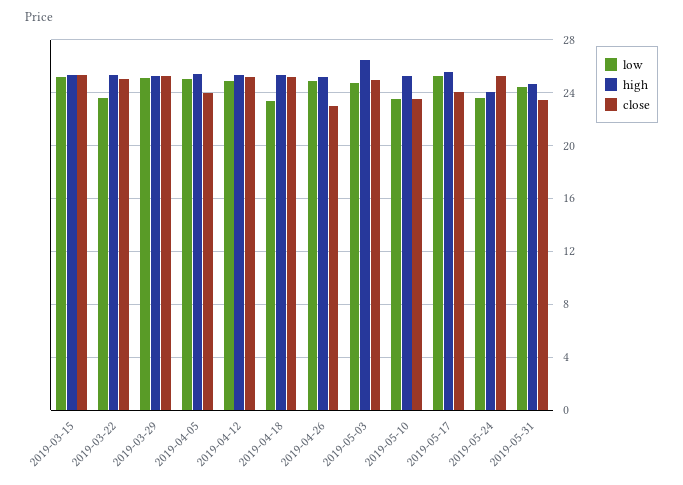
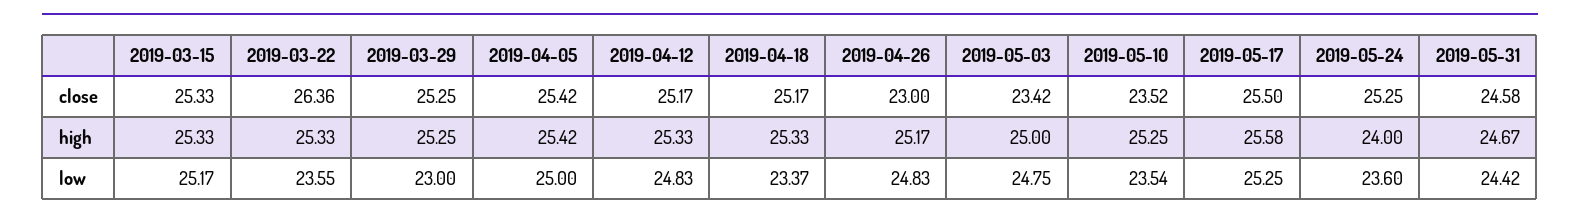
  {
    "low": {
      "2019-03-15": 25.17,
      "2019-03-22": 23.55,
-     "2019-03-29": 25,
+     "2019-03-29": 23,
      "2019-04-05": 25,
      "2019-04-12": 24.83,
      "2019-04-18": 23.37,
      "2019-04-26": 24.83,
      "2019-05-03": 24.75,
      "2019-05-10": 23.54,
      "2019-05-17": 25.25,
      "2019-05-24": 23.6,
      "2019-05-31": 24.42
    },
    "high": {
      "2019-03-15": 25.33,
      "2019-03-22": 25.33,
      "2019-03-29": 25.25,
      "2019-04-05": 25.42,
      "2019-04-12": 25.33,
      "2019-04-18": 25.33,
      "2019-04-26": 25.17,
-     "2019-05-03": 26.5,
+     "2019-05-03": 25,
      "2019-05-10": 25.25,
      "2019-05-17": 25.58,
      "2019-05-24": 24,
      "2019-05-31": 24.67
    },
    "close": {
      "2019-03-15": 25.33,
-     "2019-03-22": 25,
+     "2019-03-22": 26.36,
      "2019-03-29": 25.25,
-     "2019-04-05": 24,
+     "2019-04-05": 25.42,
      "2019-04-12": 25.17,
      "2019-04-18": 25.17,
      "2019-04-26": 23,
-     "2019-05-03": 25,
+     "2019-05-03": 23.42,
      "2019-05-10": 23.52,
-     "2019-05-17": 24,
+     "2019-05-17": 25.5,
      "2019-05-24": 25.25,
-     "2019-05-31": 23.5
+     "2019-05-31": 24.58
    }
  }

